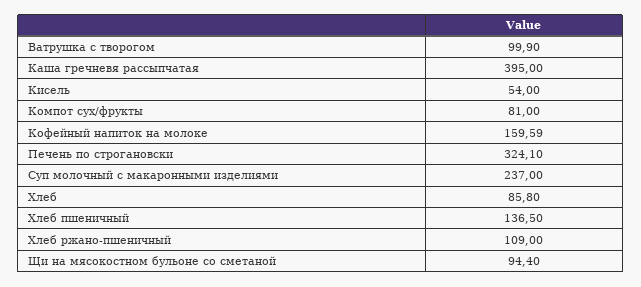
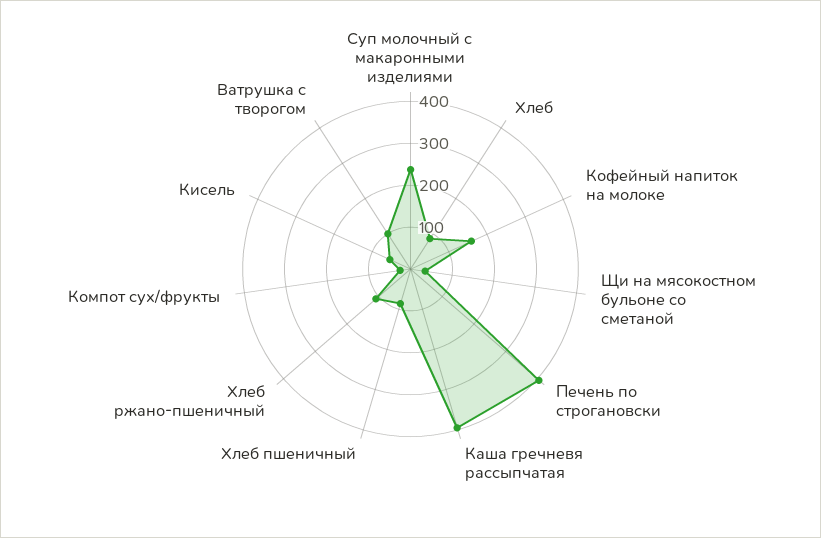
  {
    "Ватрушка с творогом": 99.9,
    "Каша гречневя рассыпчатая": 395,
    "Кисель": 54,
-   "Компот сух/фрукты": 81,
+   "Компот сух/фрукты": 20,
    "Кофейный напиток на молоке": 159.59,
-   "Печень по строгановски": 324.1,
+   "Печень по строгановски": 400,
    "Суп молочный с макаронными изделиями": 237,
    "Хлеб": 85.8,
-   "Хлеб пшеничный": 136.5,
+   "Хлеб пшеничный": 80,
    "Хлеб ржано-пшеничный": 109,
-   "Щи на мясокостном бульоне со сметаной": 94.4
+   "Щи на мясокостном бульоне со сметаной": 40
  }

